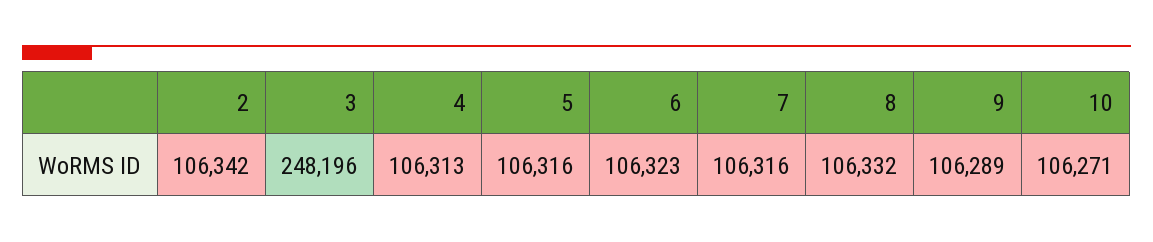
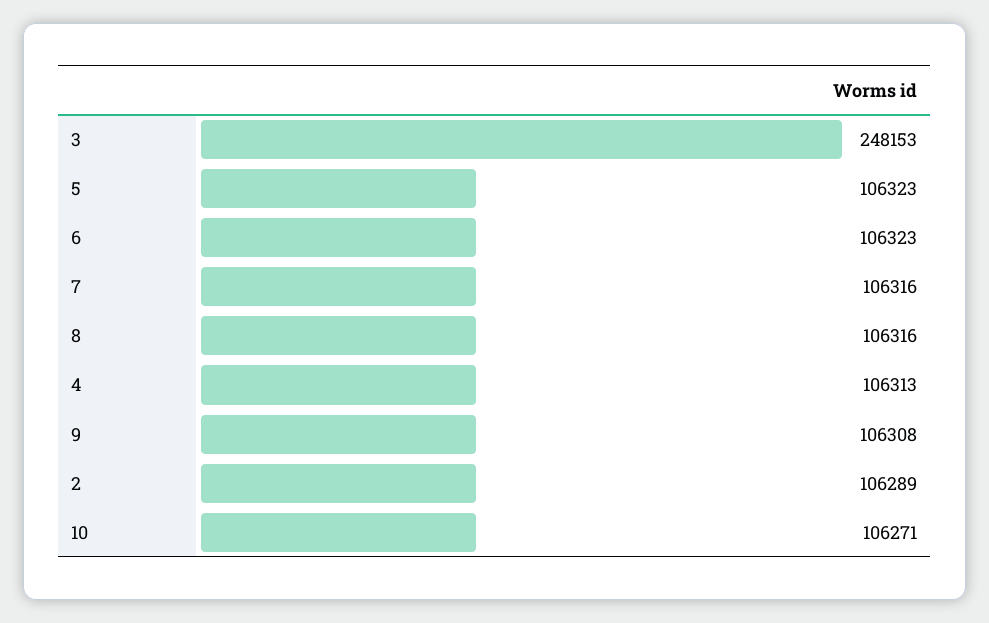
  {
-   "2": 106342,
+   "2": 106289,
-   "3": 248196,
+   "3": 248153,
    "4": 106313,
-   "5": 106316,
+   "5": 106323,
    "6": 106323,
    "7": 106316,
-   "8": 106332,
+   "8": 106316,
-   "9": 106289,
+   "9": 106308,
    "10": 106271
  }

